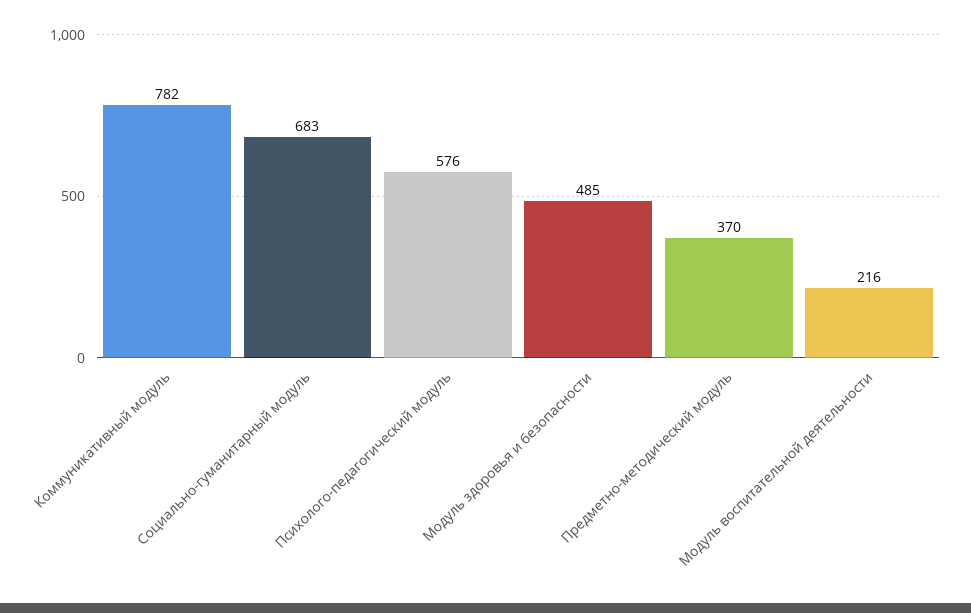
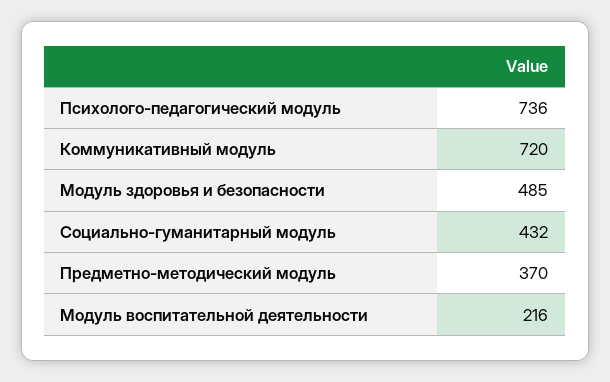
  {
-   "Коммуникативный модуль": 782,
+   "Коммуникативный модуль": 720,
-   "Социально-гуманитарный модуль": 683,
+   "Социально-гуманитарный модуль": 432,
-   "Психолого-педагогический модуль": 576,
+   "Психолого-педагогический модуль": 736,
    "Модуль здоровья и безопасности": 485,
    "Предметно-методический модуль": 370,
    "Модуль воспитательной деятельности": 216
  }

